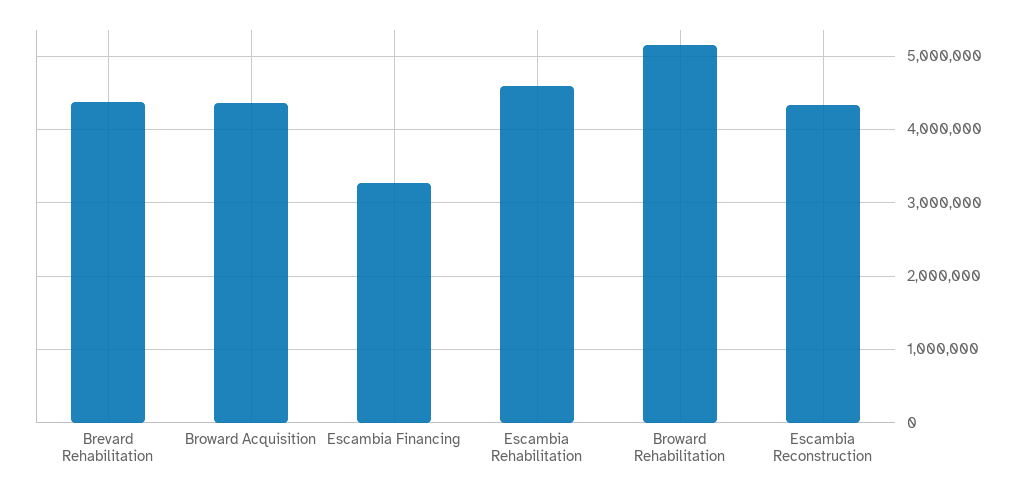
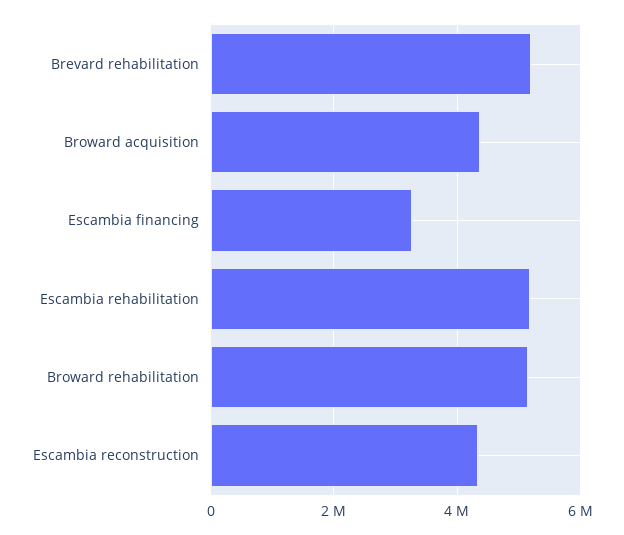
  {
-   "Brevard Rehabilitation": 4400000,
+   "Brevard Rehabilitation": 5200000,
    "Broward Acquisition": 4400000,
    "Escambia Financing": 3300000,
-   "Escambia Rehabilitation": 4600000,
+   "Escambia Rehabilitation": 5200000,
    "Broward Rehabilitation": 5200000,
    "Escambia Reconstruction": 4300000
  }

